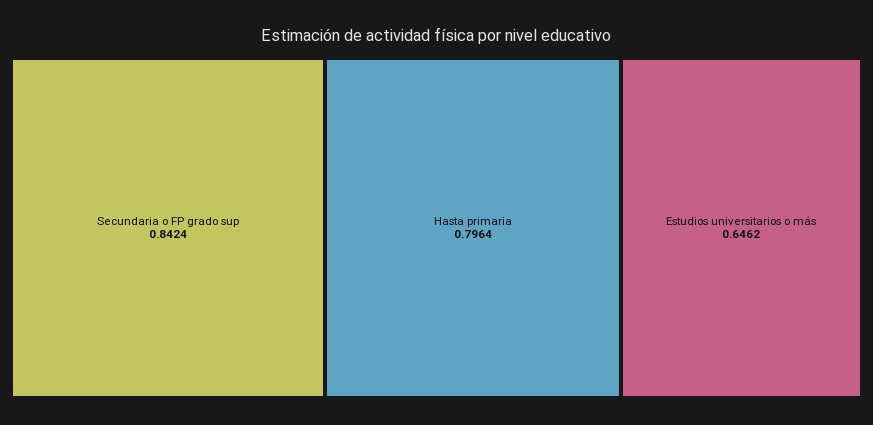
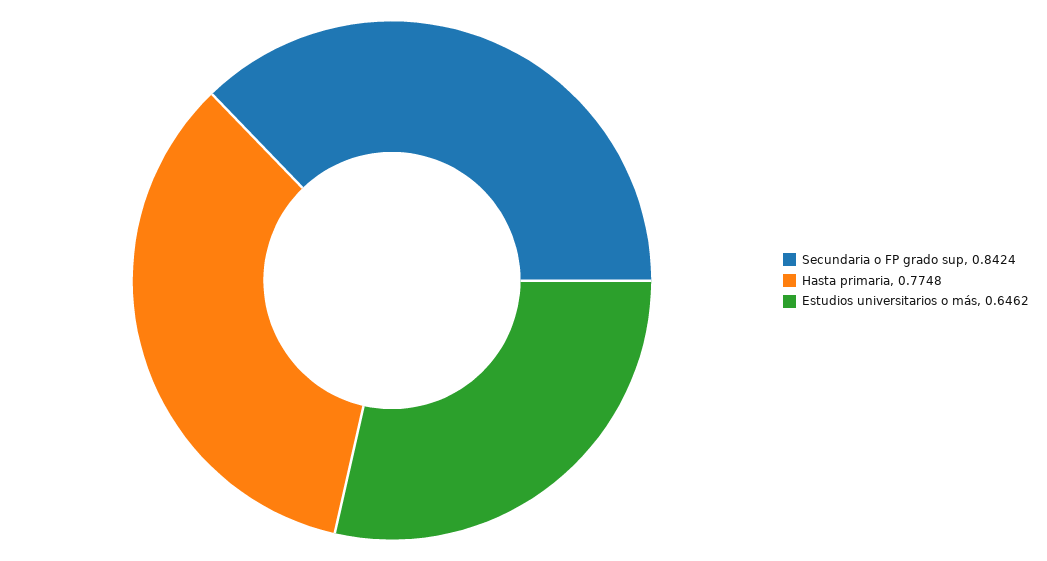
  {
    "Secundaria o FP grado sup": 0.8424,
-   "Hasta primaria": 0.7964,
+   "Hasta primaria": 0.7748,
    "Estudios universitarios o más": 0.6462
  }

